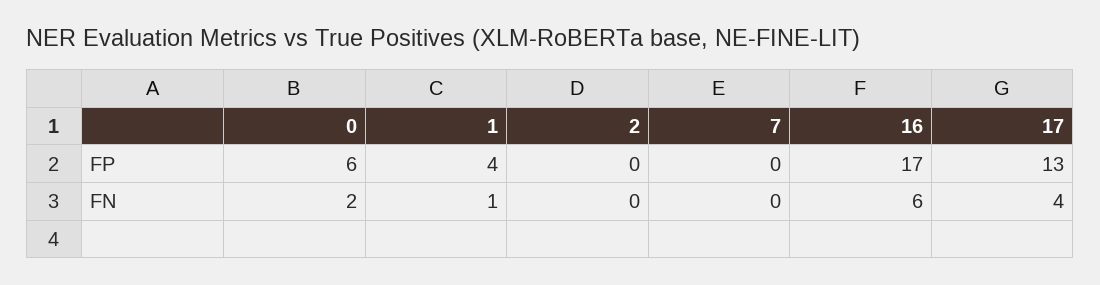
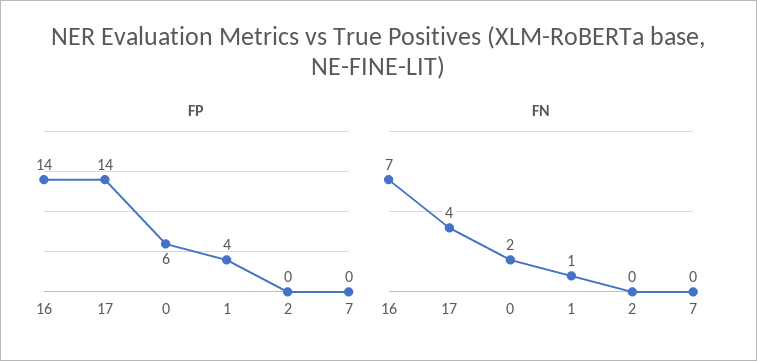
  {
    "FP": {
      "0": 6,
      "1": 4,
      "2": 0,
      "7": 0,
-     "16": 17,
+     "16": 14,
-     "17": 13
+     "17": 14
    },
    "FN": {
      "0": 2,
      "1": 1,
      "2": 0,
      "7": 0,
-     "16": 6,
+     "16": 7,
      "17": 4
    }
  }

